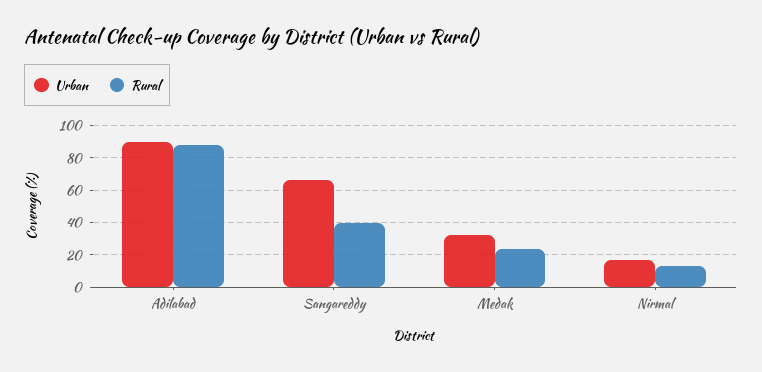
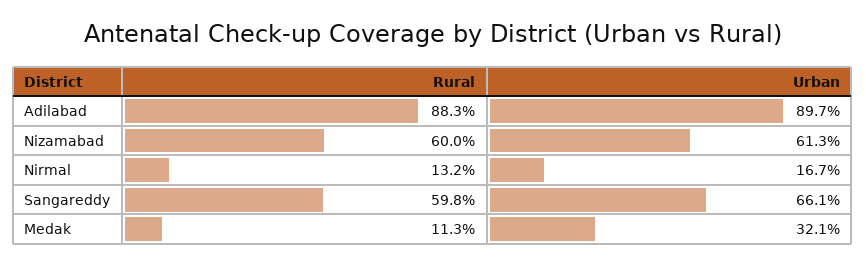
  {
    "Urban": {
      "Adilabad": 89.7,
      "Sangareddy": 66.1,
      "Medak": 32.1,
-     "Nirmal": 16.7
+     "Nirmal": 16.7,
+     "Nizamabad": 61.3
    },
    "Rural": {
      "Adilabad": 88.3,
-     "Sangareddy": 40,
+     "Sangareddy": 59.8,
-     "Medak": 25,
+     "Medak": 11.3,
-     "Nirmal": 13.2
+     "Nirmal": 13.2,
+     "Nizamabad": 60
    }
  }

